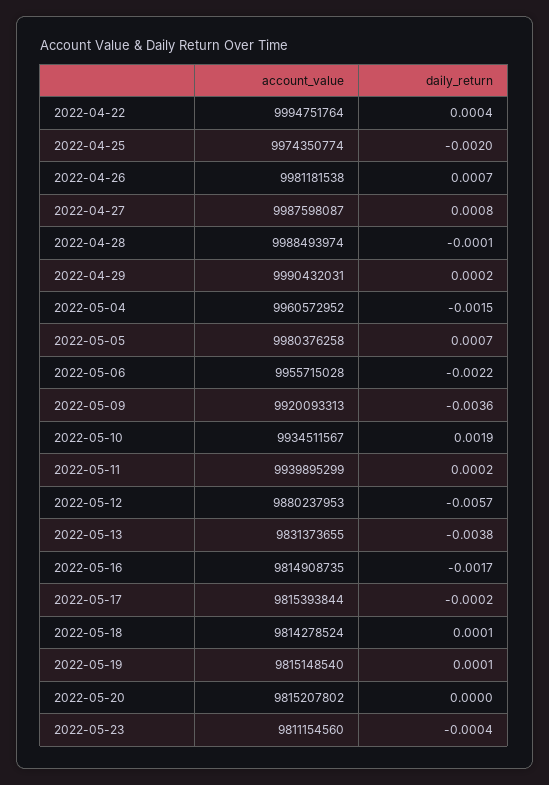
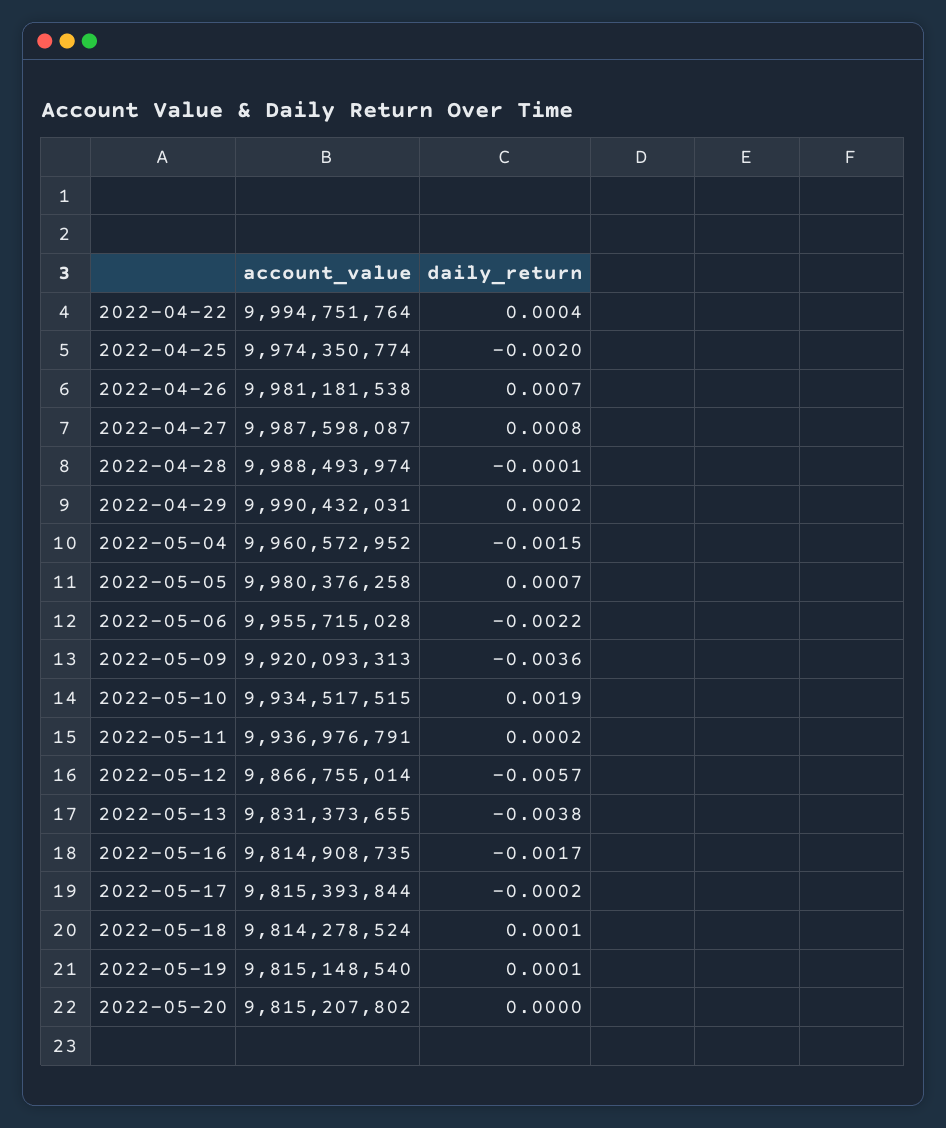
  {
    "account_value": {
      "2022-04-22": 9994751764,
      "2022-04-25": 9974350774,
      "2022-04-26": 9981181538,
      "2022-04-27": 9987598087,
      "2022-04-28": 9988493974,
      "2022-04-29": 9990432031,
      "2022-05-04": 9960572952,
      "2022-05-05": 9980376258,
      "2022-05-06": 9955715028,
      "2022-05-09": 9920093313,
-     "2022-05-10": 9934511567,
+     "2022-05-10": 9934517515,
-     "2022-05-11": 9939895299,
+     "2022-05-11": 9936976791,
-     "2022-05-12": 9880237953,
+     "2022-05-12": 9866755014,
      "2022-05-13": 9831373655,
      "2022-05-16": 9814908735,
      "2022-05-17": 9815393844,
      "2022-05-18": 9814278524,
      "2022-05-19": 9815148540,
-     "2022-05-20": 9815207802,
+     "2022-05-20": 9815207802
-     "2022-05-23": 9811154560
    },
    "daily_return": {
      "2022-04-22": 0.0004,
      "2022-04-25": -0.002,
      "2022-04-26": 0.0007,
      "2022-04-27": 0.0008,
      "2022-04-28": -0.0001,
      "2022-04-29": 0.0002,
      "2022-05-04": -0.0015,
      "2022-05-05": 0.0007,
      "2022-05-06": -0.0022,
      "2022-05-09": -0.0036,
      "2022-05-10": 0.0019,
      "2022-05-11": 0.0002,
      "2022-05-12": -0.0057,
      "2022-05-13": -0.0038,
      "2022-05-16": -0.0017,
      "2022-05-17": -0.0002,
      "2022-05-18": 0.0001,
      "2022-05-19": 0.0001,
-     "2022-05-20": 0,
+     "2022-05-20": 0
-     "2022-05-23": -0.0004
    }
  }

